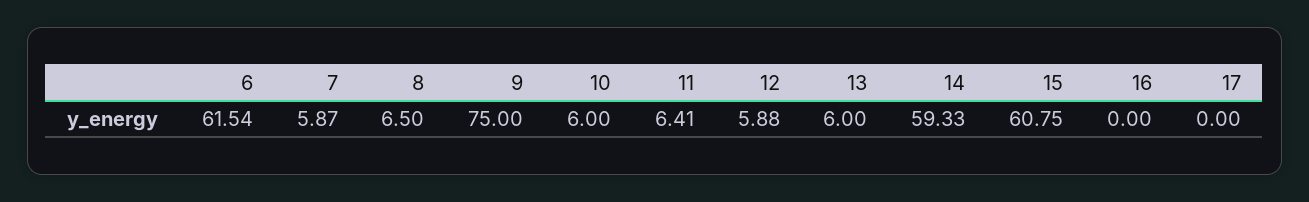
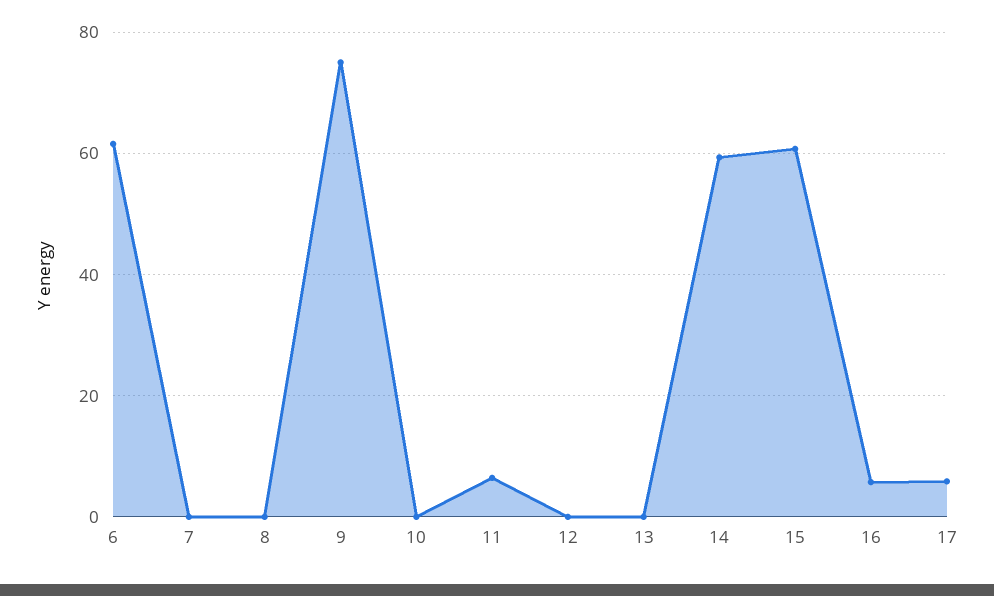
  {
    "6": 61.54,
-   "7": 5.87,
+   "7": 0,
-   "8": 6.5,
+   "8": 0,
    "9": 75,
-   "10": 6,
+   "10": 0,
    "11": 6.41,
-   "12": 5.88,
+   "12": 0,
-   "13": 6,
+   "13": 0,
    "14": 59.33,
    "15": 60.75,
-   "16": 0,
+   "16": 6,
-   "17": 0
+   "17": 6
  }

